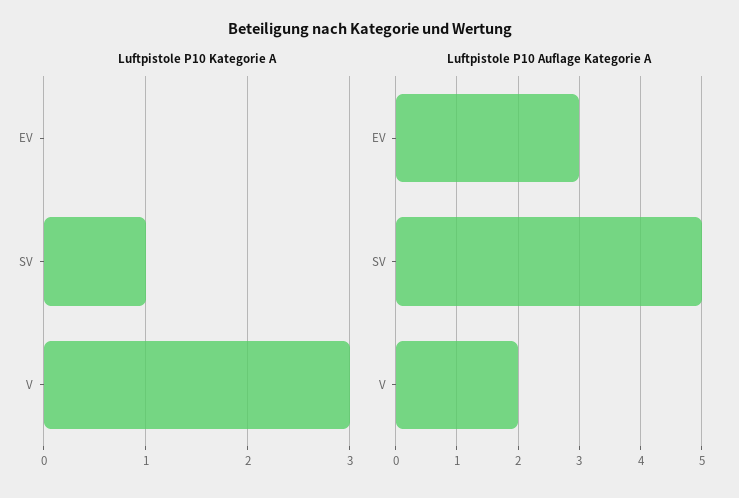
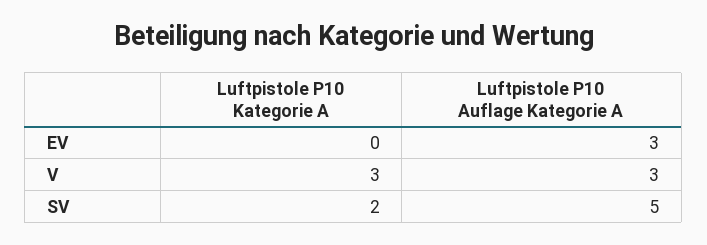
  {
    "Luftpistole P10 Kategorie A": {
      "EV": 0,
-     "SV": 1,
+     "SV": 2,
      "V": 3
    },
    "Luftpistole P10 Auflage Kategorie A": {
      "EV": 3,
      "SV": 5,
-     "V": 2
+     "V": 3
    }
  }

